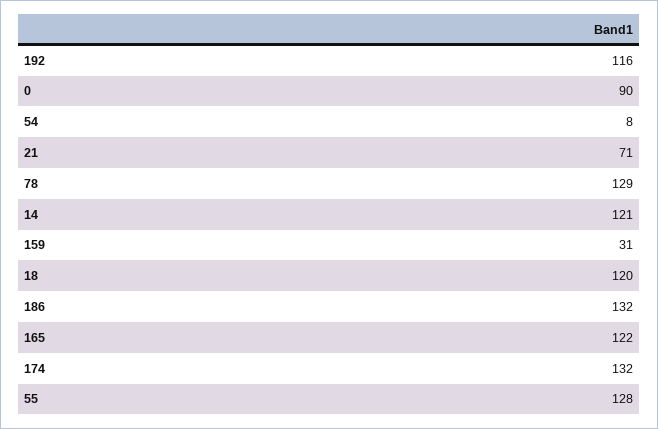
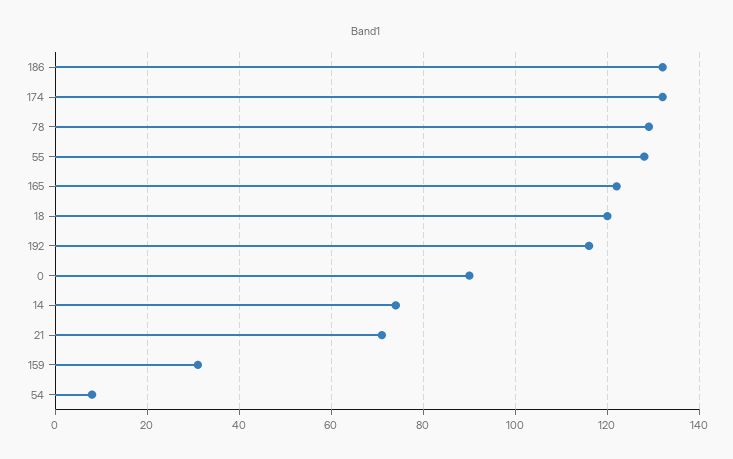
  {
    "192": 116,
    "0": 90,
    "54": 8,
    "21": 71,
    "78": 129,
-   "14": 121,
+   "14": 75,
    "159": 31,
    "18": 120,
    "186": 132,
    "165": 122,
    "174": 132,
    "55": 128
  }

